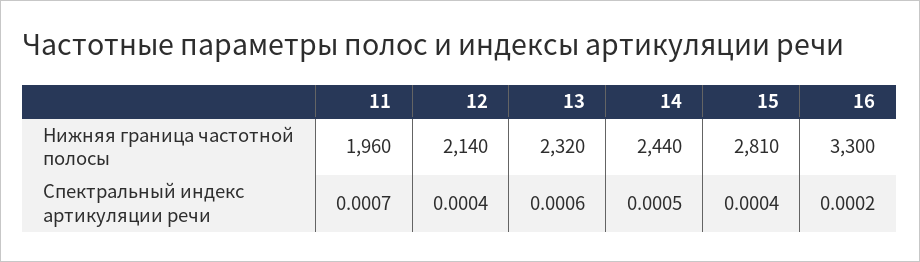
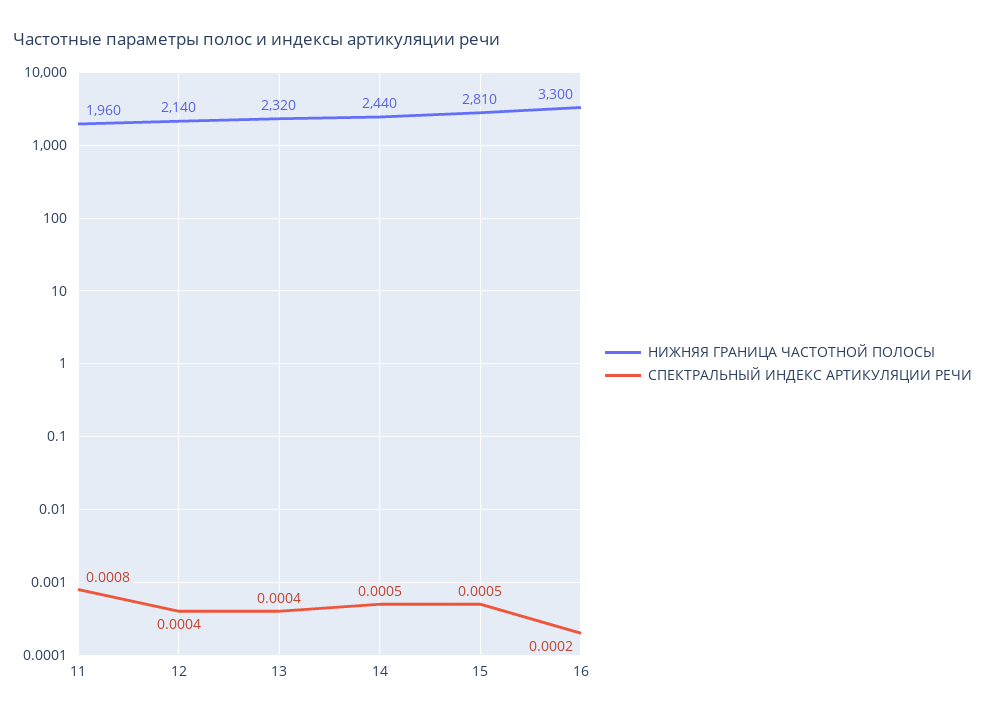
  {
    "Нижняя граница частотной полосы": {
      "11": 1960,
      "12": 2140,
      "13": 2320,
      "14": 2440,
      "15": 2810,
      "16": 3300
    },
    "Спектральный индекс артикуляции речи": {
-     "11": 0.0007,
+     "11": 0.0008,
      "12": 0.0004,
-     "13": 0.0006,
+     "13": 0.0004,
      "14": 0.0005,
-     "15": 0.0004,
+     "15": 0.0005,
      "16": 0.0002
    }
  }

